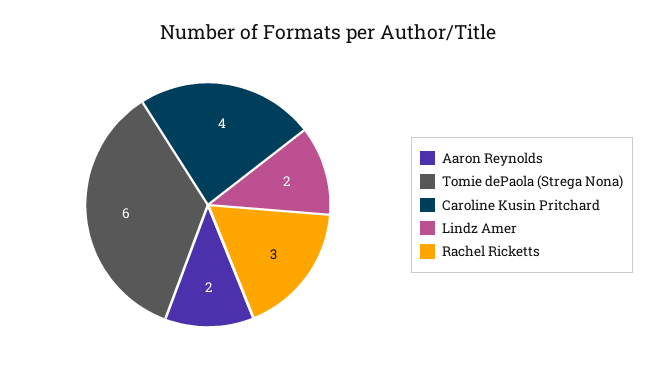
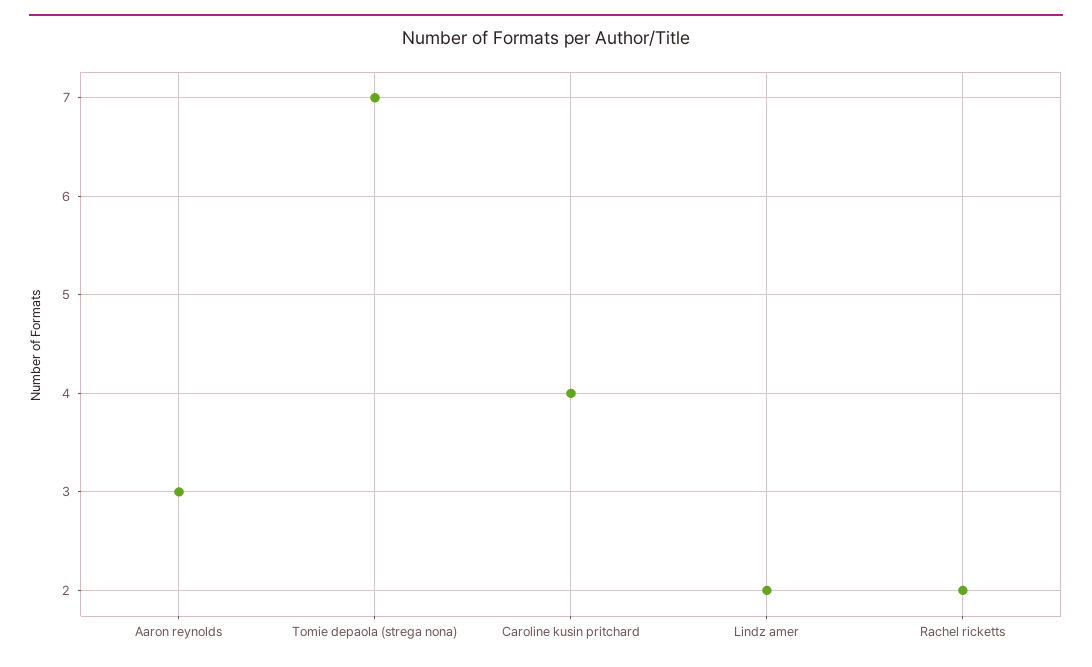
  {
-   "Aaron Reynolds": 2,
+   "Aaron Reynolds": 3,
-   "Tomie dePaola (Strega Nona)": 6,
+   "Tomie dePaola (Strega Nona)": 7,
    "Caroline Kusin Pritchard": 4,
    "Lindz Amer": 2,
-   "Rachel Ricketts": 3
+   "Rachel Ricketts": 2
  }

